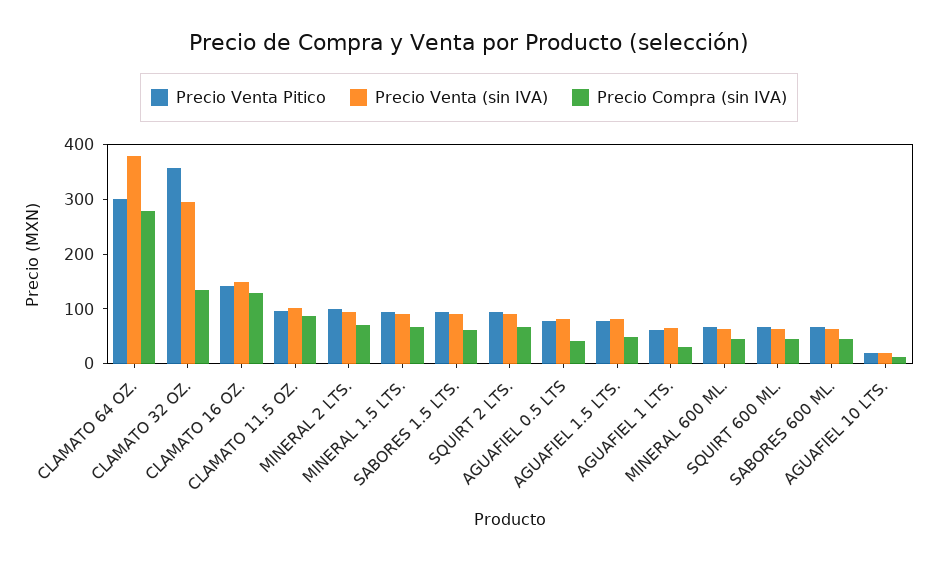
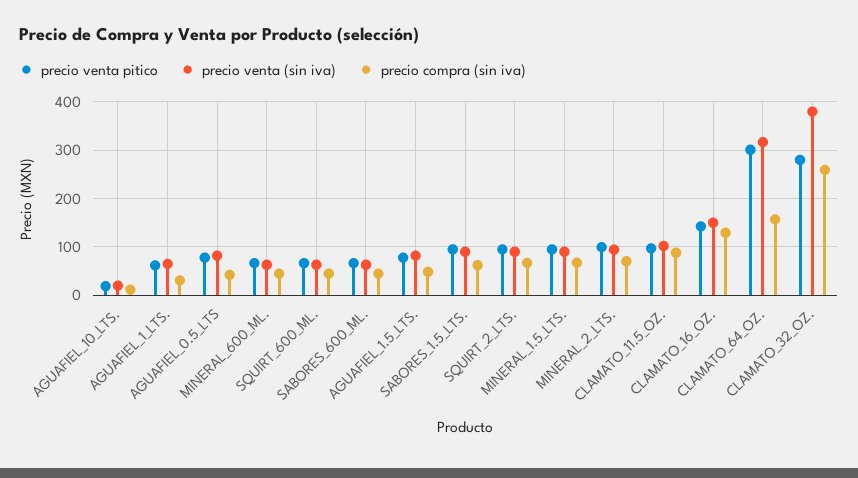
  {
    "Precio Venta Pitico": {
      "CLAMATO 64 OZ.": 300,
-     "CLAMATO 32 OZ.": 360,
+     "CLAMATO 32 OZ.": 280,
      "CLAMATO 16 OZ.": 140,
      "CLAMATO 11.5 OZ.": 100,
      "MINERAL 2 LTS.": 100,
      "MINERAL 1.5 LTS.": 100,
      "SABORES 1.5 LTS.": 100,
      "SQUIRT 2 LTS.": 100,
      "AGUAFIEL 0.5 LTS": 80,
      "AGUAFIEL 1.5 LTS.": 80,
      "AGUAFIEL 1 LTS.": 60,
      "MINERAL 600 ML.": 60,
      "SQUIRT 600 ML.": 60,
      "SABORES 600 ML.": 60,
      "AGUAFIEL 10 LTS.": 20
    },
    "Precio Venta (sin IVA)": {
-     "CLAMATO 64 OZ.": 380,
+     "CLAMATO 64 OZ.": 320,
-     "CLAMATO 32 OZ.": 300,
+     "CLAMATO 32 OZ.": 380,
      "CLAMATO 16 OZ.": 160,
      "CLAMATO 11.5 OZ.": 100,
      "MINERAL 2 LTS.": 100,
      "MINERAL 1.5 LTS.": 100,
      "SABORES 1.5 LTS.": 100,
      "SQUIRT 2 LTS.": 100,
      "AGUAFIEL 0.5 LTS": 80,
      "AGUAFIEL 1.5 LTS.": 80,
      "AGUAFIEL 1 LTS.": 60,
      "MINERAL 600 ML.": 60,
      "SQUIRT 600 ML.": 60,
      "SABORES 600 ML.": 60,
      "AGUAFIEL 10 LTS.": 20
    },
    "Precio Compra (sin IVA)": {
-     "CLAMATO 64 OZ.": 280,
+     "CLAMATO 64 OZ.": 160,
-     "CLAMATO 32 OZ.": 140,
+     "CLAMATO 32 OZ.": 260,
      "CLAMATO 16 OZ.": 120,
      "CLAMATO 11.5 OZ.": 80,
      "MINERAL 2 LTS.": 80,
      "MINERAL 1.5 LTS.": 60,
      "SABORES 1.5 LTS.": 60,
      "SQUIRT 2 LTS.": 60,
      "AGUAFIEL 0.5 LTS": 40,
      "AGUAFIEL 1.5 LTS.": 40,
      "AGUAFIEL 1 LTS.": 40,
      "MINERAL 600 ML.": 40,
      "SQUIRT 600 ML.": 40,
      "SABORES 600 ML.": 40,
      "AGUAFIEL 10 LTS.": 20
    }
  }

